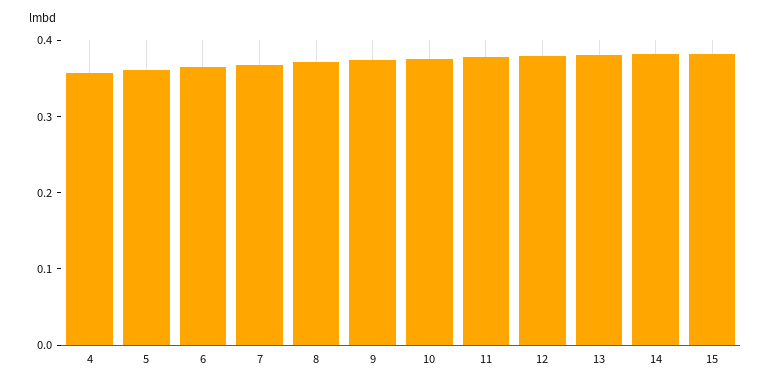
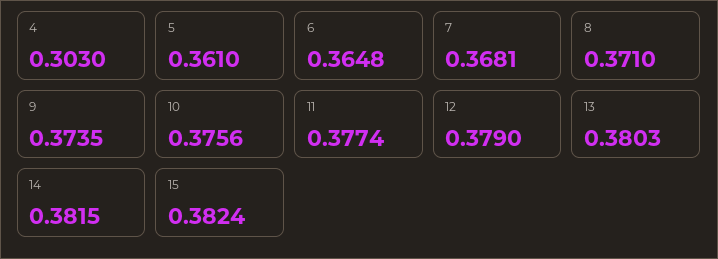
  {
-   "4": 0.36,
+   "4": 0.303,
    "5": 0.361,
    "6": 0.3648,
    "7": 0.3681,
    "8": 0.371,
    "9": 0.3735,
    "10": 0.3756,
    "11": 0.3774,
    "12": 0.379,
    "13": 0.3803,
    "14": 0.3815,
    "15": 0.3824
  }

